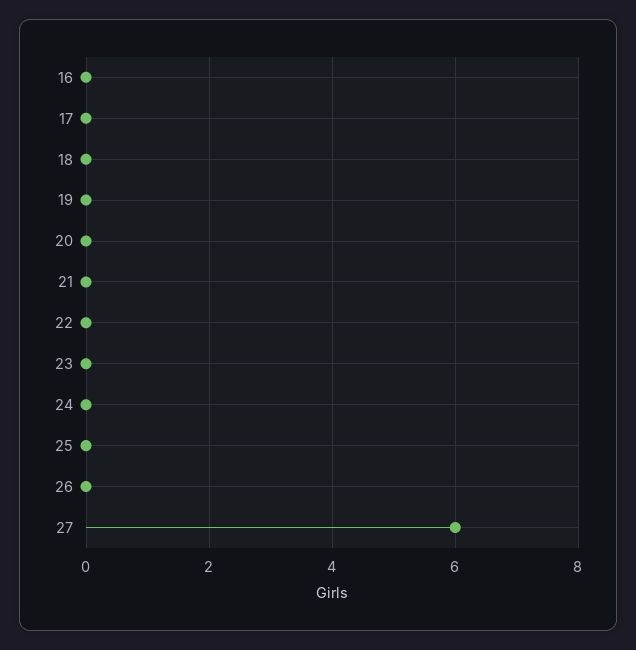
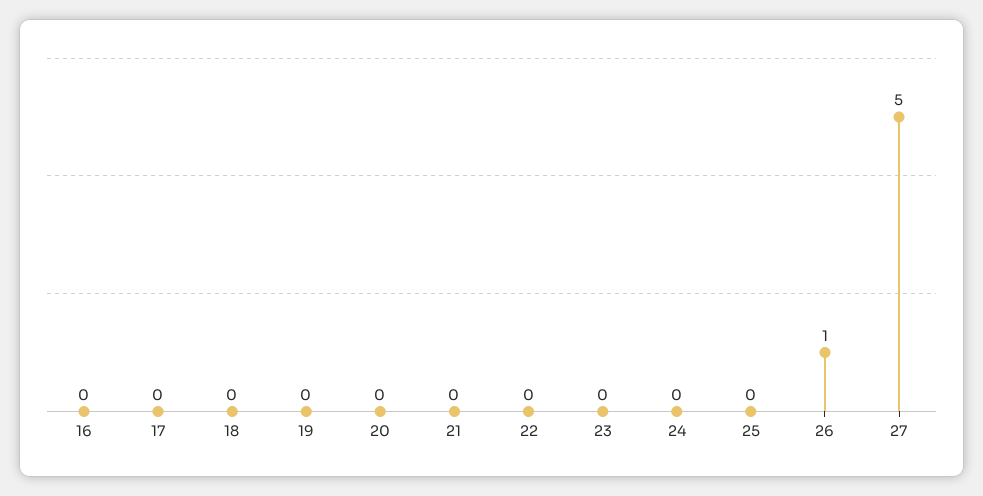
  {
    "16": 0,
    "17": 0,
    "18": 0,
    "19": 0,
    "20": 0,
    "21": 0,
    "22": 0,
    "23": 0,
    "24": 0,
    "25": 0,
-   "26": 0,
+   "26": 1,
-   "27": 6
+   "27": 5
  }

